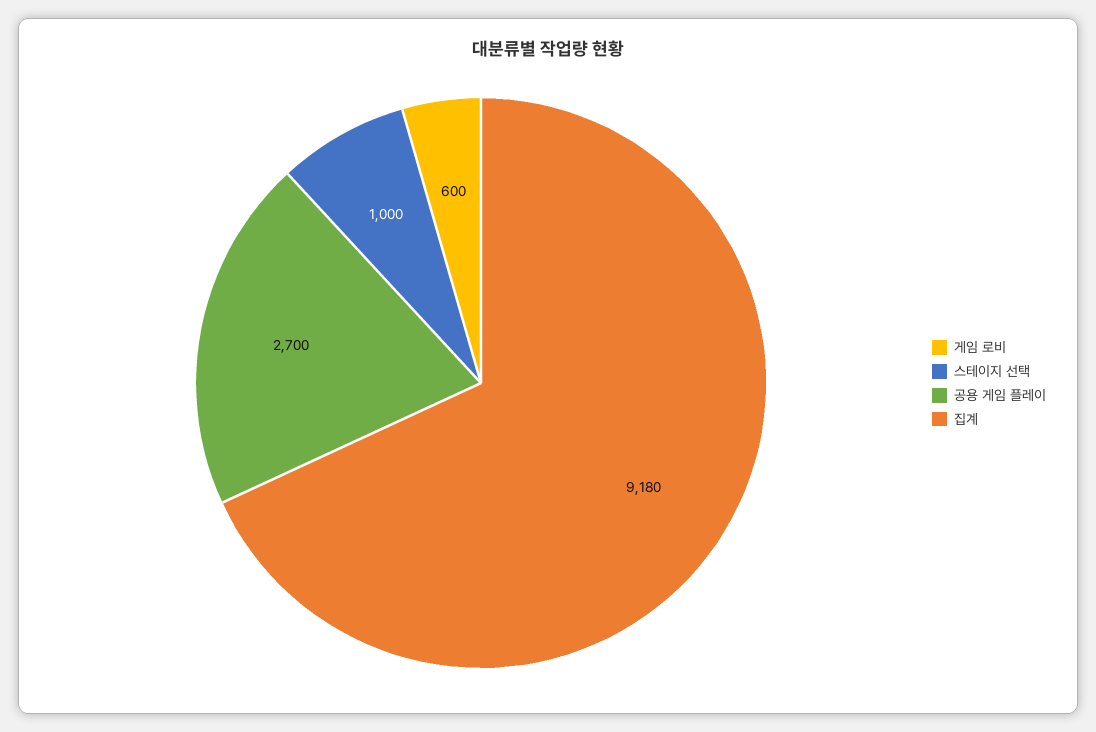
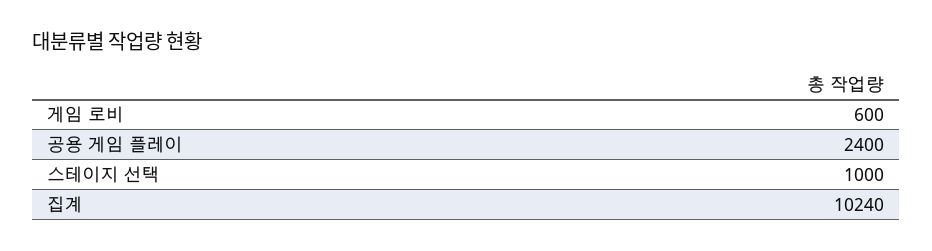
  {
    "게임 로비": 600,
    "스테이지 선택": 1000,
-   "공용 게임 플레이": 2700,
+   "공용 게임 플레이": 2400,
-   "집계": 9180
+   "집계": 10240
  }

